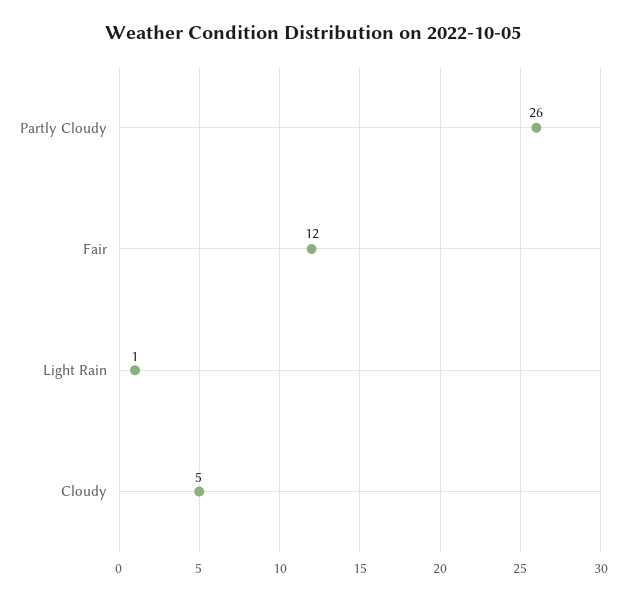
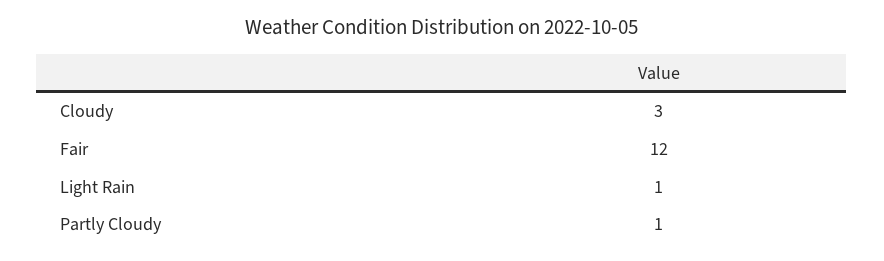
  {
-   "Partly Cloudy": 26,
+   "Partly Cloudy": 1,
    "Fair": 12,
    "Light Rain": 1,
-   "Cloudy": 5
+   "Cloudy": 3
  }

